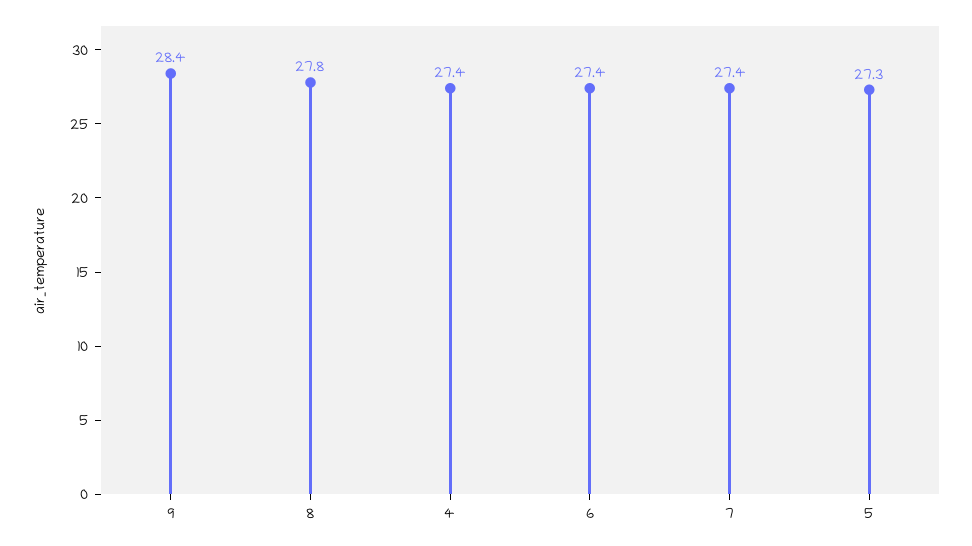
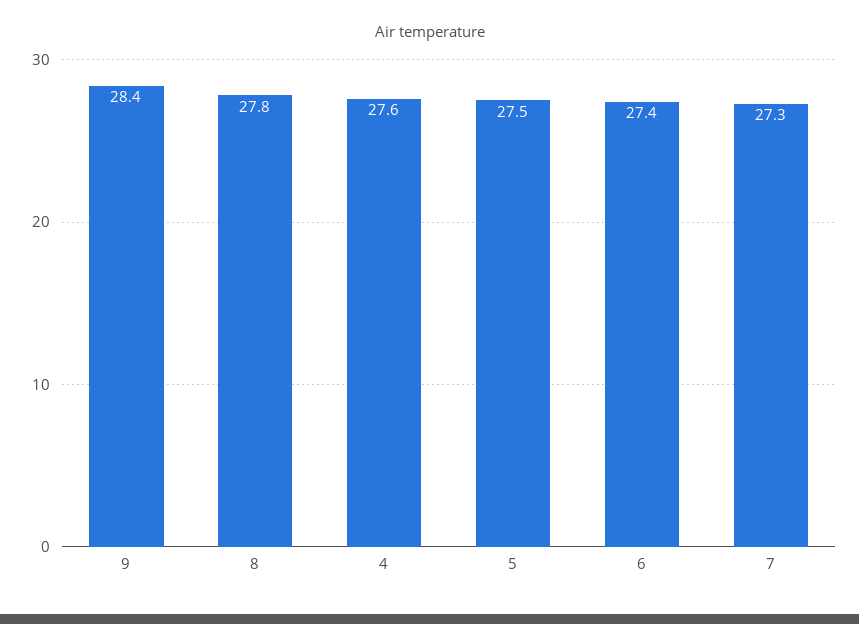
  {
    "9": 28.4,
    "8": 27.8,
-   "4": 27.4,
+   "4": 27.6,
    "6": 27.4,
-   "7": 27.4,
+   "7": 27.3,
-   "5": 27.3
+   "5": 27.5
  }

